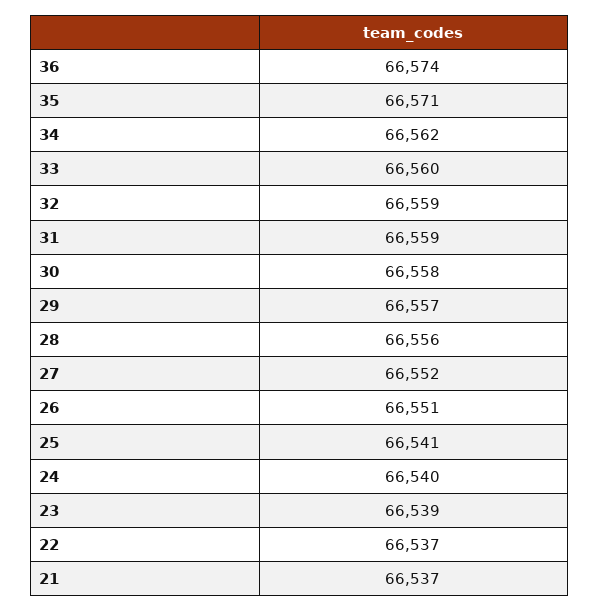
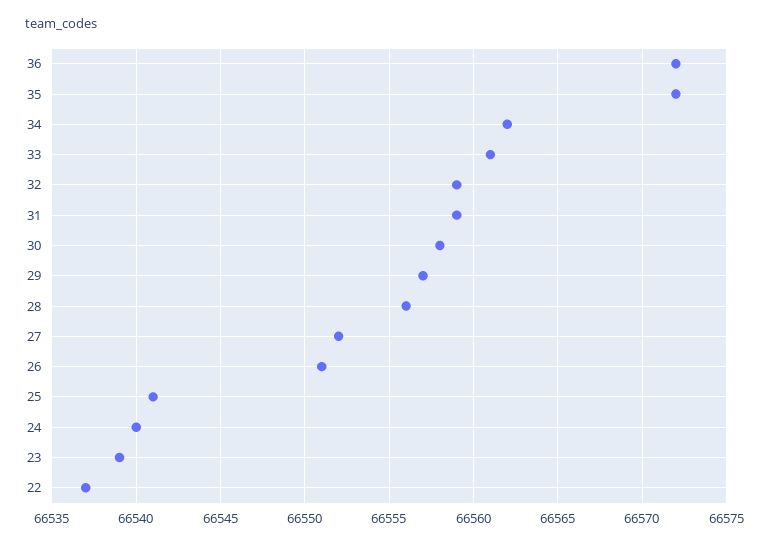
  {
-   "36": 66574,
+   "36": 66572,
-   "35": 66571,
+   "35": 66572,
    "34": 66562,
-   "33": 66560,
+   "33": 66561,
    "32": 66559,
    "31": 66559,
    "30": 66558,
    "29": 66557,
    "28": 66556,
    "27": 66552,
    "26": 66551,
    "25": 66541,
    "24": 66540,
    "23": 66539,
-   "22": 66537,
+   "22": 66537
-   "21": 66537
  }

